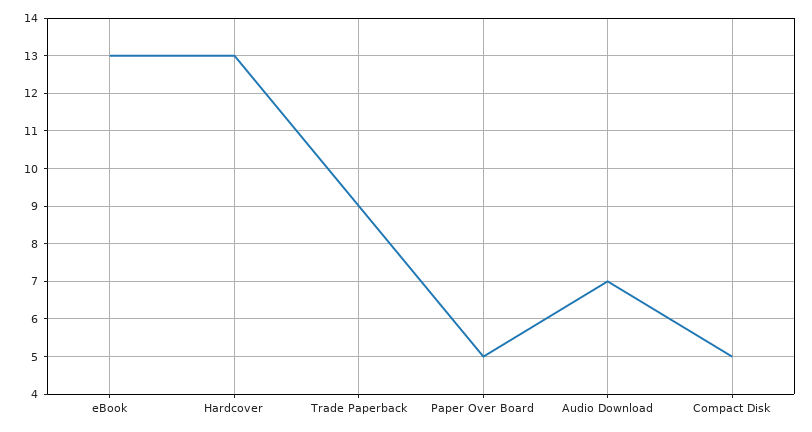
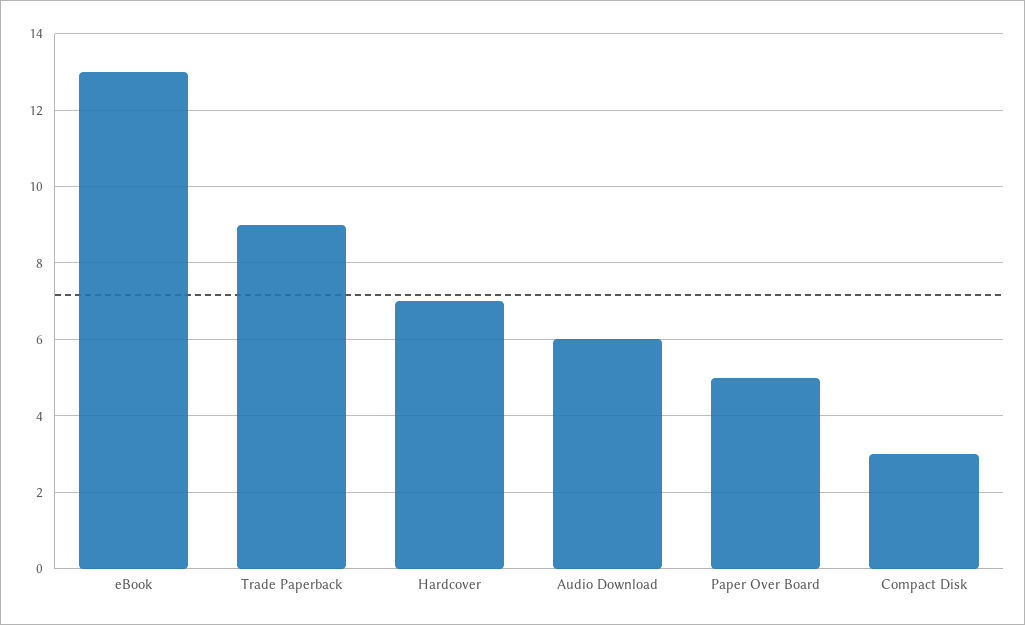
  {
    "eBook": 13,
-   "Hardcover": 13,
+   "Hardcover": 7,
    "Trade Paperback": 9,
    "Paper Over Board": 5,
-   "Audio Download": 7,
+   "Audio Download": 6,
-   "Compact Disk": 5
+   "Compact Disk": 3
  }

